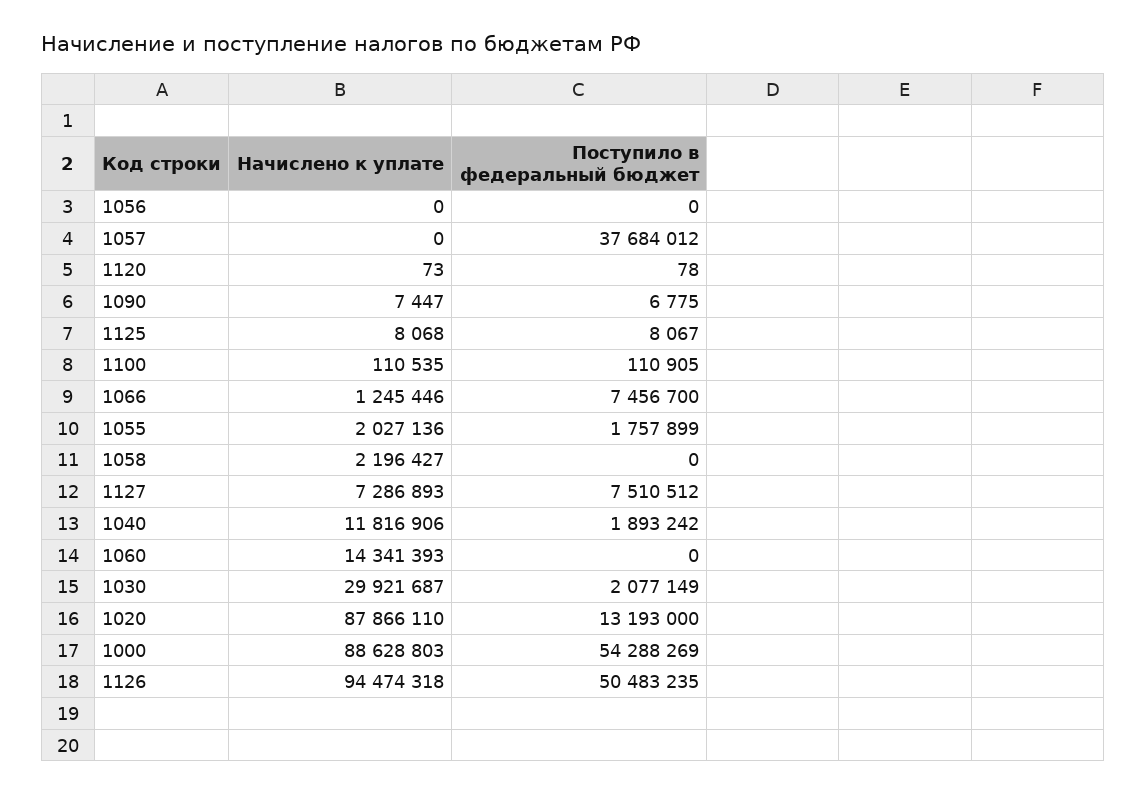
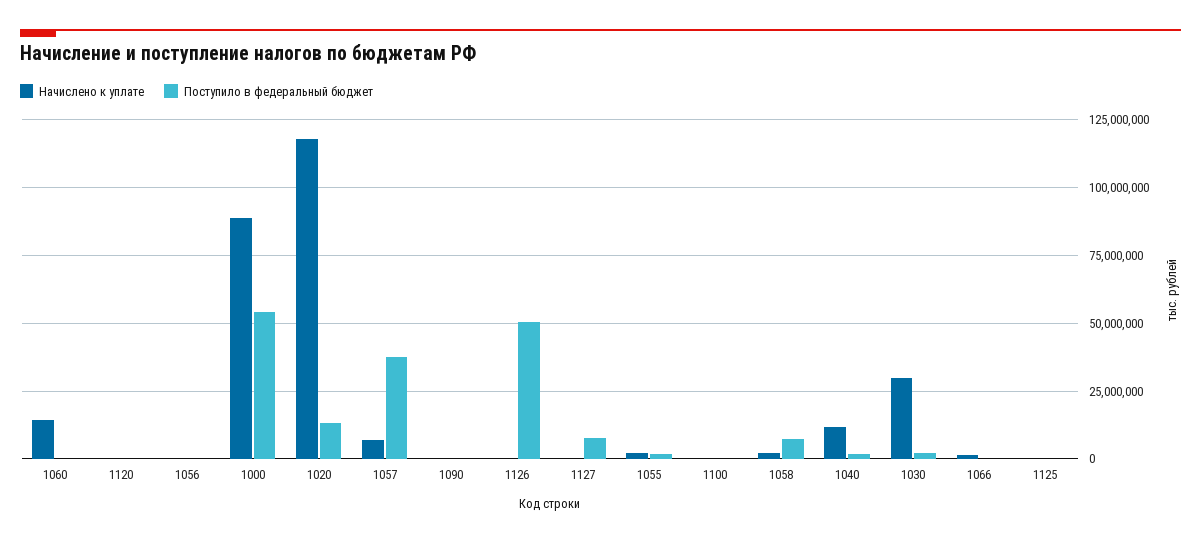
  {
    "Начислено к уплате": {
      "1056": 0,
-     "1057": 0,
+     "1057": 7500000,
      "1120": 73,
      "1090": 7447,
      "1125": 8068,
      "1100": 110535,
      "1066": 1245446,
      "1055": 2027136,
      "1058": 2196427,
-     "1127": 7286893,
+     "1127": 0,
      "1040": 11816906,
      "1060": 14341393,
      "1030": 29921687,
-     "1020": 87866110,
+     "1020": 117500000,
      "1000": 88628803,
-     "1126": 94474318
+     "1126": 0
    },
    "Поступило в федеральный бюджет": {
      "1056": 0,
      "1057": 37684012,
      "1120": 78,
      "1090": 6775,
      "1125": 8067,
      "1100": 110905,
-     "1066": 7456700,
+     "1066": 0,
      "1055": 1757899,
-     "1058": 0,
+     "1058": 7500000,
      "1127": 7510512,
      "1040": 1893242,
      "1060": 0,
      "1030": 2077149,
      "1020": 13193000,
      "1000": 54288269,
      "1126": 50483235
    }
  }

